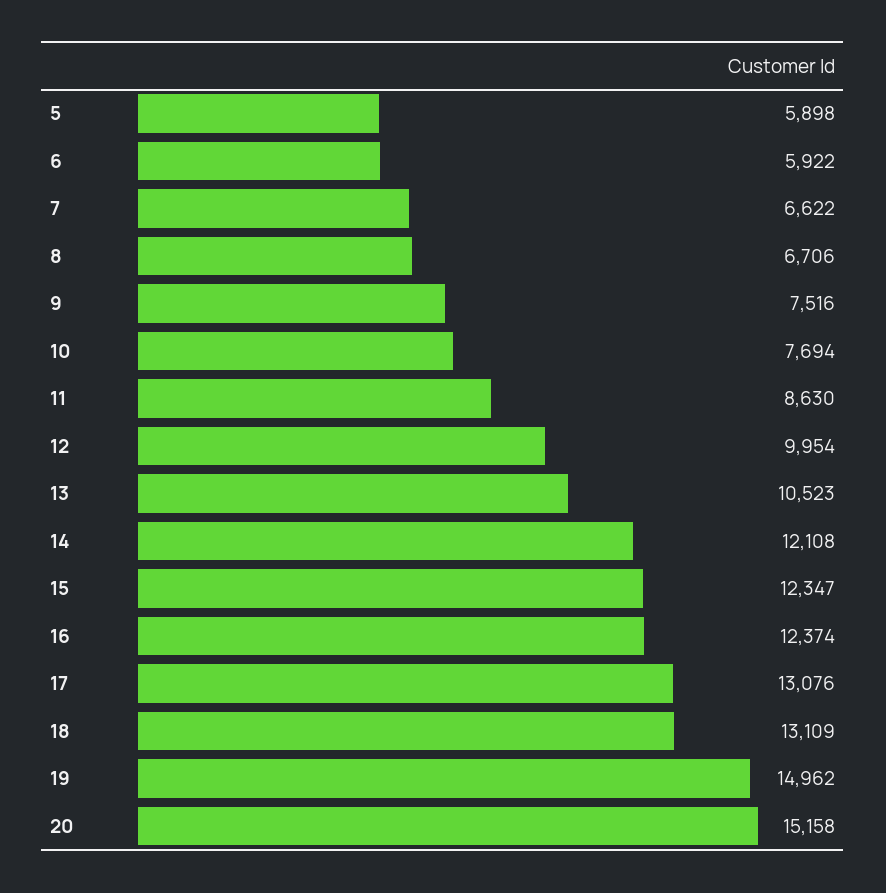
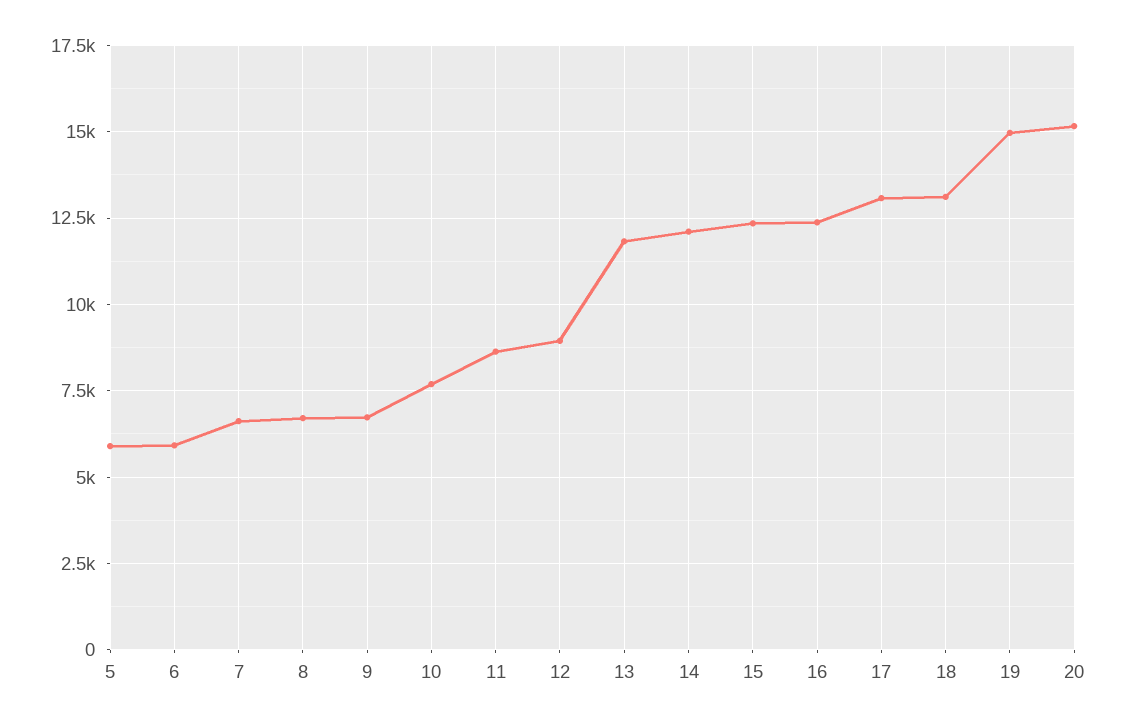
  {
    "5": 5898,
    "6": 5922,
    "7": 6622,
    "8": 6706,
-   "9": 7516,
+   "9": 6750,
    "10": 7694,
    "11": 8630,
-   "12": 9954,
+   "12": 9000,
-   "13": 10523,
+   "13": 11750,
    "14": 12108,
    "15": 12347,
    "16": 12374,
    "17": 13076,
    "18": 13109,
    "19": 14962,
    "20": 15158
  }

